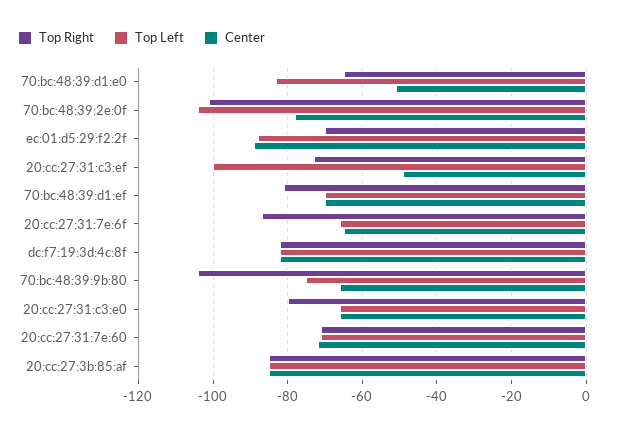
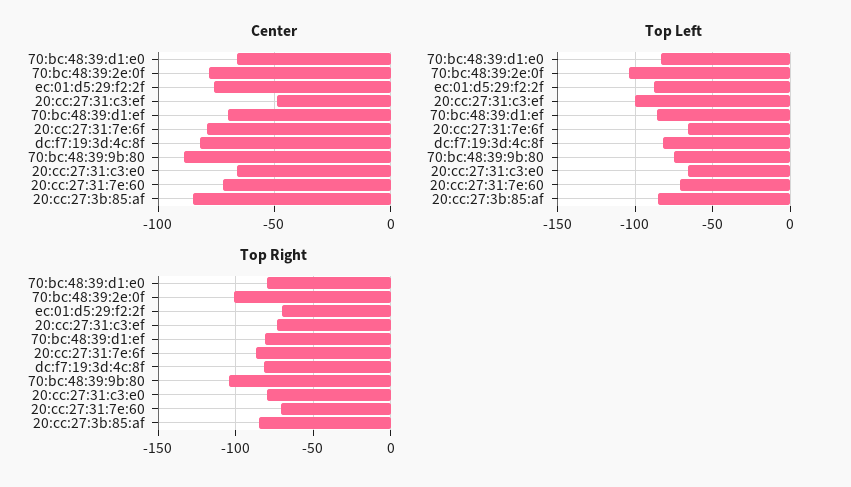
  {
    "Top Right": {
-     "70:bc:48:39:d1:e0": -65,
+     "70:bc:48:39:d1:e0": -80,
      "70:bc:48:39:2e:0f": -100,
      "ec:01:d5:29:f2:2f": -70,
      "20:cc:27:31:c3:ef": -75,
      "70:bc:48:39:d1:ef": -80,
      "20:cc:27:31:7e:6f": -85,
      "dc:f7:19:3d:4c:8f": -80,
      "70:bc:48:39:9b:80": -105,
      "20:cc:27:31:c3:e0": -80,
      "20:cc:27:31:7e:60": -70,
      "20:cc:27:3b:85:af": -85
    },
    "Top Left": {
      "70:bc:48:39:d1:e0": -85,
      "70:bc:48:39:2e:0f": -105,
      "ec:01:d5:29:f2:2f": -90,
      "20:cc:27:31:c3:ef": -100,
-     "70:bc:48:39:d1:ef": -70,
+     "70:bc:48:39:d1:ef": -85,
      "20:cc:27:31:7e:6f": -65,
      "dc:f7:19:3d:4c:8f": -80,
      "70:bc:48:39:9b:80": -75,
      "20:cc:27:31:c3:e0": -65,
      "20:cc:27:31:7e:60": -70,
      "20:cc:27:3b:85:af": -85
    },
    "Center": {
-     "70:bc:48:39:d1:e0": -50,
+     "70:bc:48:39:d1:e0": -65,
      "70:bc:48:39:2e:0f": -80,
-     "ec:01:d5:29:f2:2f": -90,
+     "ec:01:d5:29:f2:2f": -75,
      "20:cc:27:31:c3:ef": -50,
      "70:bc:48:39:d1:ef": -70,
-     "20:cc:27:31:7e:6f": -65,
+     "20:cc:27:31:7e:6f": -80,
      "dc:f7:19:3d:4c:8f": -80,
-     "70:bc:48:39:9b:80": -65,
+     "70:bc:48:39:9b:80": -90,
      "20:cc:27:31:c3:e0": -65,
      "20:cc:27:31:7e:60": -70,
      "20:cc:27:3b:85:af": -85
    }
  }

